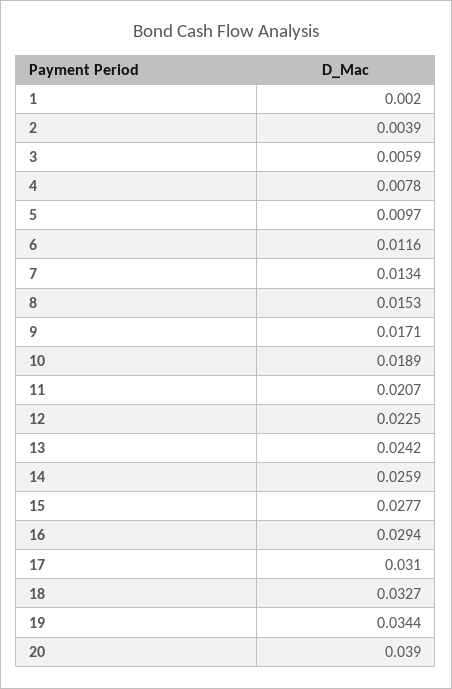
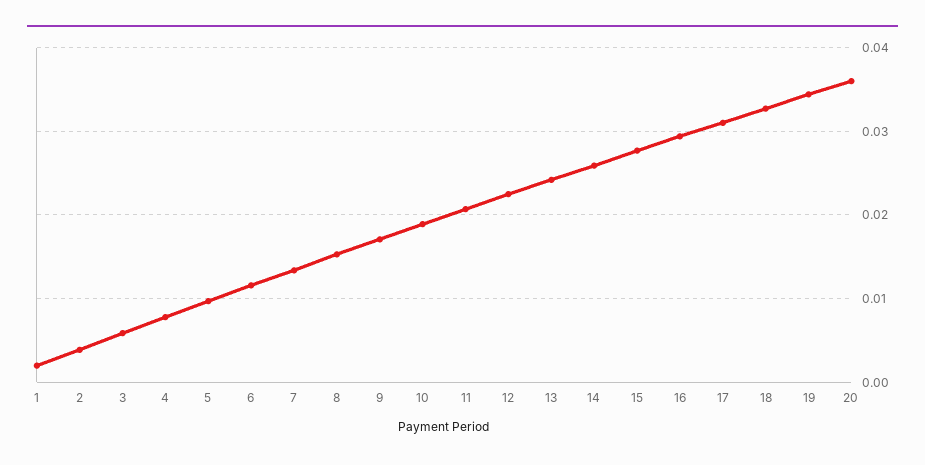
  {
    "1": 0.002,
    "2": 0.0039,
    "3": 0.0059,
    "4": 0.0078,
    "5": 0.0097,
    "6": 0.0116,
    "7": 0.0134,
    "8": 0.0153,
    "9": 0.0171,
    "10": 0.0189,
    "11": 0.0207,
    "12": 0.0225,
    "13": 0.0242,
    "14": 0.0259,
    "15": 0.0277,
    "16": 0.0294,
    "17": 0.031,
    "18": 0.0327,
    "19": 0.0344,
-   "20": 0.039
+   "20": 0.036
  }

